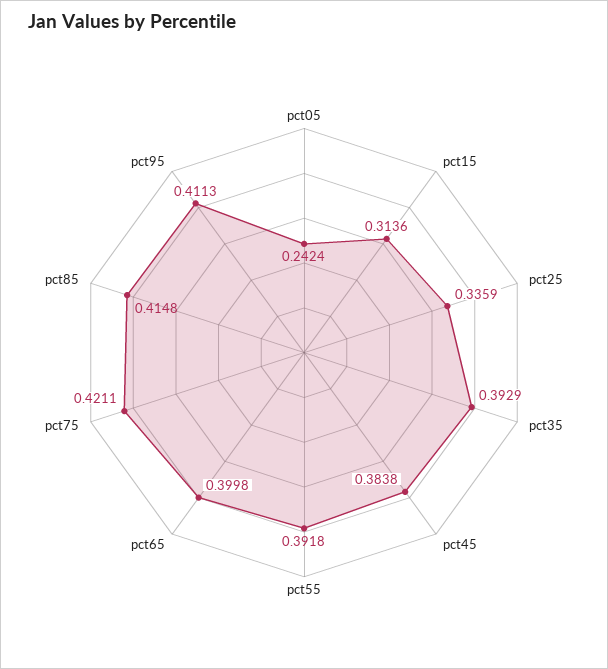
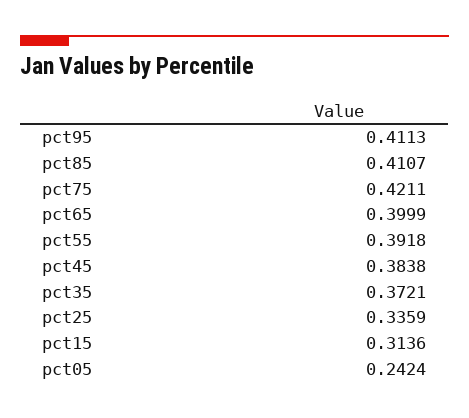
  {
    "pct05": 0.2424,
    "pct15": 0.3136,
    "pct25": 0.3359,
-   "pct35": 0.3929,
+   "pct35": 0.3721,
    "pct45": 0.3838,
    "pct55": 0.3918,
-   "pct65": 0.3998,
+   "pct65": 0.3999,
    "pct75": 0.4211,
-   "pct85": 0.4148,
+   "pct85": 0.4107,
    "pct95": 0.4113
  }

